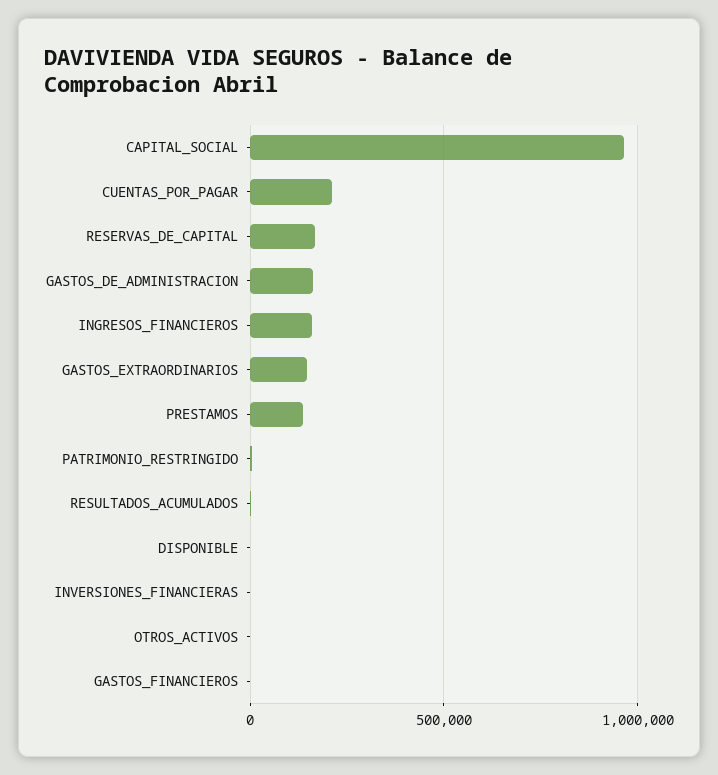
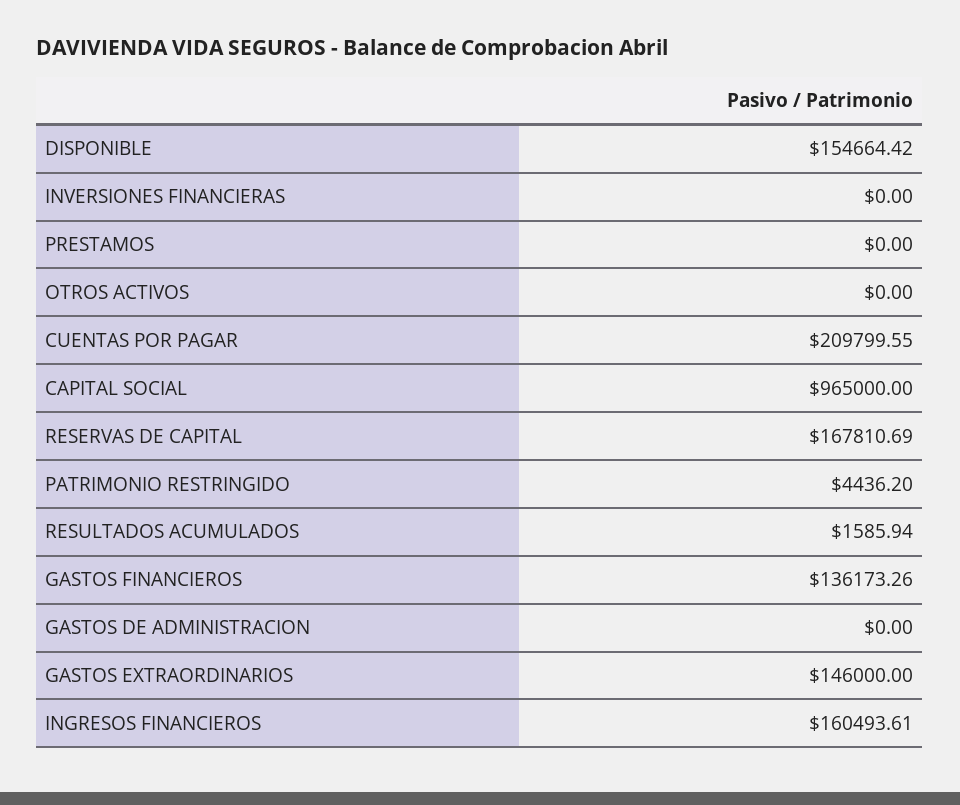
  {
    "CAPITAL_SOCIAL": 965000,
    "CUENTAS_POR_PAGAR": 209799.55,
    "RESERVAS_DE_CAPITAL": 167810.69,
-   "GASTOS_DE_ADMINISTRACION": 150000,
+   "GASTOS_DE_ADMINISTRACION": 0,
    "INGRESOS_FINANCIEROS": 160493.61,
    "GASTOS_EXTRAORDINARIOS": 146000,
-   "PRESTAMOS": 150000,
+   "PRESTAMOS": 0,
    "PATRIMONIO_RESTRINGIDO": 4436.2,
    "RESULTADOS_ACUMULADOS": 1585.94,
-   "DISPONIBLE": 0,
+   "DISPONIBLE": 154664.42,
    "INVERSIONES_FINANCIERAS": 0,
    "OTROS_ACTIVOS": 0,
-   "GASTOS_FINANCIEROS": 0
+   "GASTOS_FINANCIEROS": 136173.26
  }

